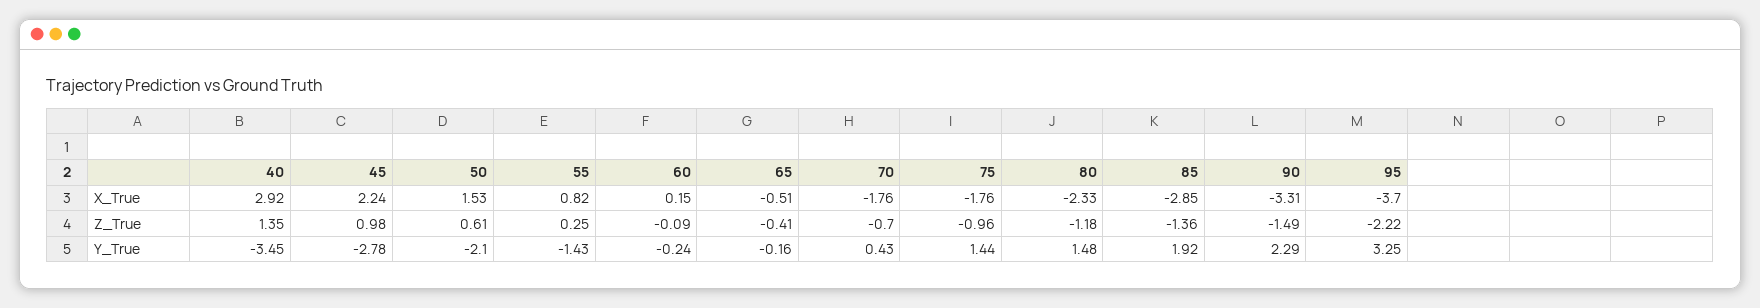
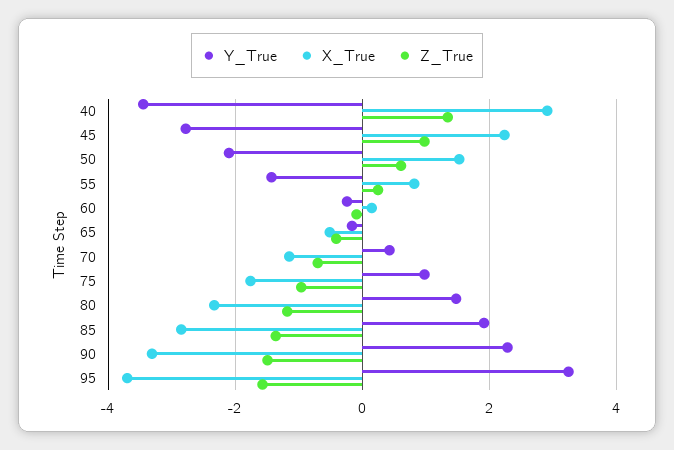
  {
    "X_True": {
      "40": 2.92,
      "45": 2.24,
      "50": 1.53,
      "55": 0.82,
      "60": 0.15,
      "65": -0.51,
-     "70": -1.76,
+     "70": -1.2,
      "75": -1.76,
      "80": -2.33,
      "85": -2.85,
      "90": -3.31,
      "95": -3.7
    },
    "Z_True": {
      "40": 1.35,
      "45": 0.98,
      "50": 0.61,
      "55": 0.25,
      "60": -0.09,
      "65": -0.41,
      "70": -0.7,
      "75": -0.96,
      "80": -1.18,
      "85": -1.36,
      "90": -1.49,
-     "95": -2.22
+     "95": -1.6
    },
    "Y_True": {
      "40": -3.45,
      "45": -2.78,
      "50": -2.1,
      "55": -1.43,
      "60": -0.24,
      "65": -0.16,
      "70": 0.43,
-     "75": 1.44,
+     "75": 1,
      "80": 1.48,
      "85": 1.92,
      "90": 2.29,
      "95": 3.25
    }
  }

